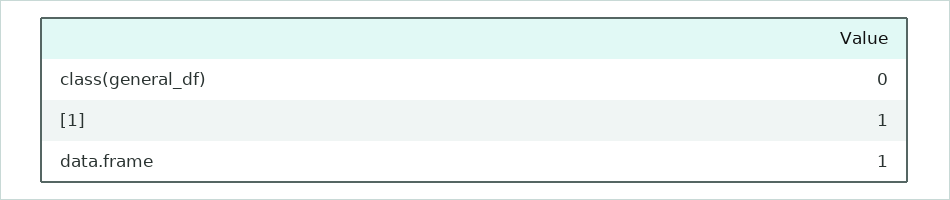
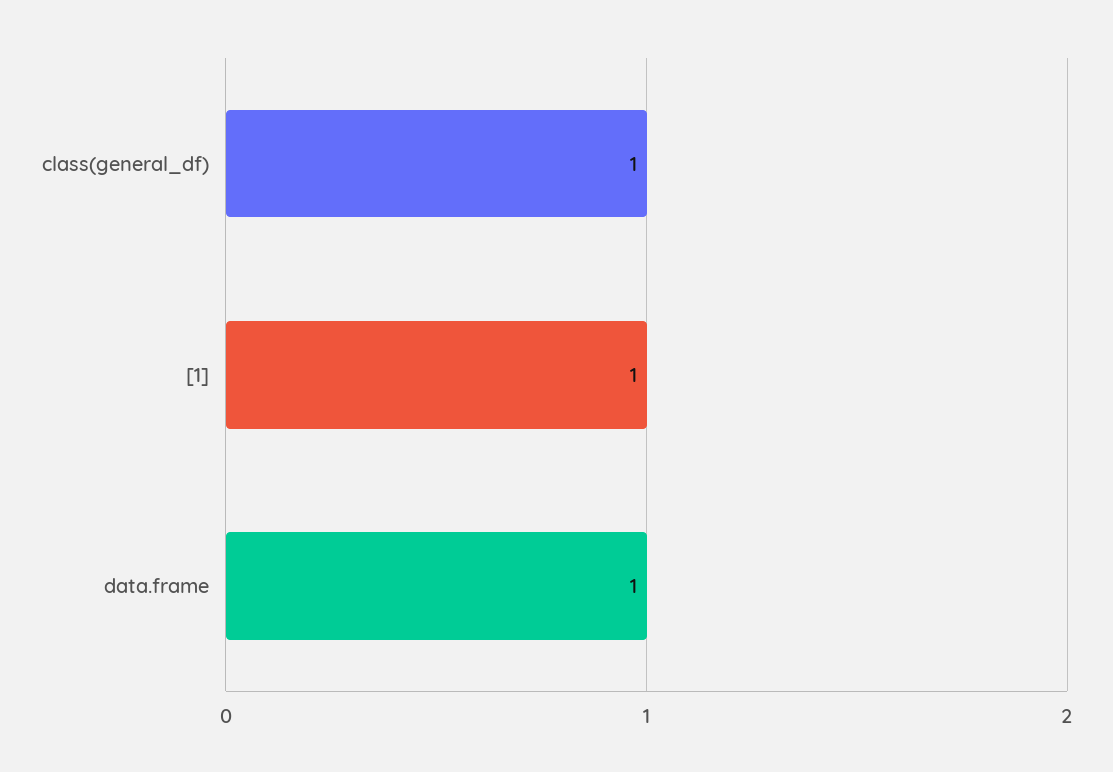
  {
-   "class(general_df)": 0,
+   "class(general_df)": 1,
    "[1]": 1,
    "data.frame": 1
  }

